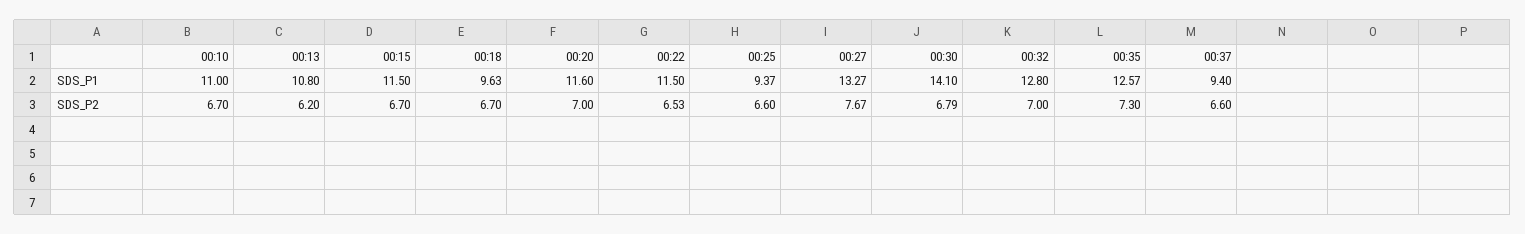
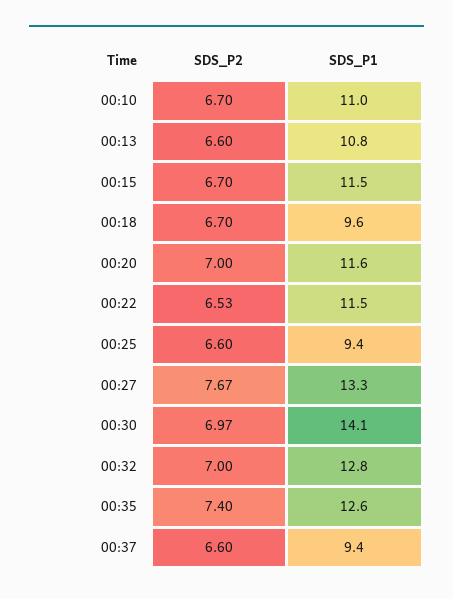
  {
    "00:10": {
      "SDS_P1": 11,
      "SDS_P2": 6.7
    },
    "00:13": {
      "SDS_P1": 10.8,
-     "SDS_P2": 6.2
+     "SDS_P2": 6.6
    },
    "00:15": {
      "SDS_P1": 11.5,
      "SDS_P2": 6.7
    },
    "00:18": {
      "SDS_P1": 9.63,
      "SDS_P2": 6.7
    },
    "00:20": {
      "SDS_P1": 11.6,
      "SDS_P2": 7
    },
    "00:22": {
      "SDS_P1": 11.5,
      "SDS_P2": 6.53
    },
    "00:25": {
      "SDS_P1": 9.37,
      "SDS_P2": 6.6
    },
    "00:27": {
      "SDS_P1": 13.27,
      "SDS_P2": 7.67
    },
    "00:30": {
      "SDS_P1": 14.1,
-     "SDS_P2": 6.79
+     "SDS_P2": 6.97
    },
    "00:32": {
      "SDS_P1": 12.8,
      "SDS_P2": 7
    },
    "00:35": {
      "SDS_P1": 12.57,
-     "SDS_P2": 7.3
+     "SDS_P2": 7.4
    },
    "00:37": {
      "SDS_P1": 9.4,
      "SDS_P2": 6.6
    }
  }

